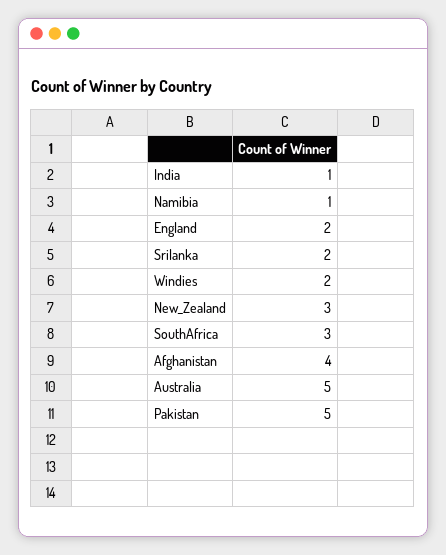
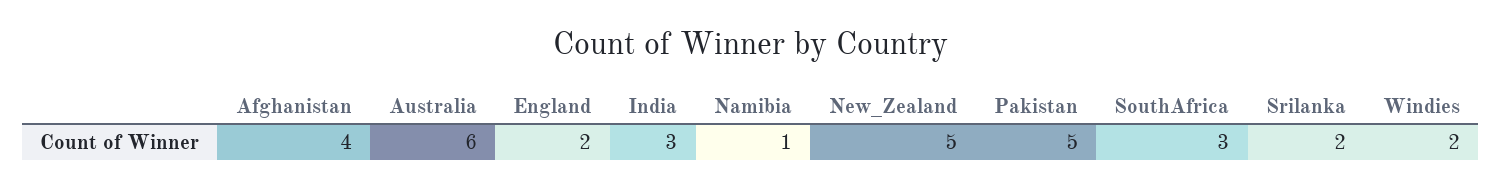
  {
-   "India": 1,
+   "India": 3,
    "Namibia": 1,
    "England": 2,
    "Srilanka": 2,
    "Windies": 2,
-   "New_Zealand": 3,
+   "New_Zealand": 5,
    "SouthAfrica": 3,
    "Afghanistan": 4,
-   "Australia": 5,
+   "Australia": 6,
    "Pakistan": 5
  }

